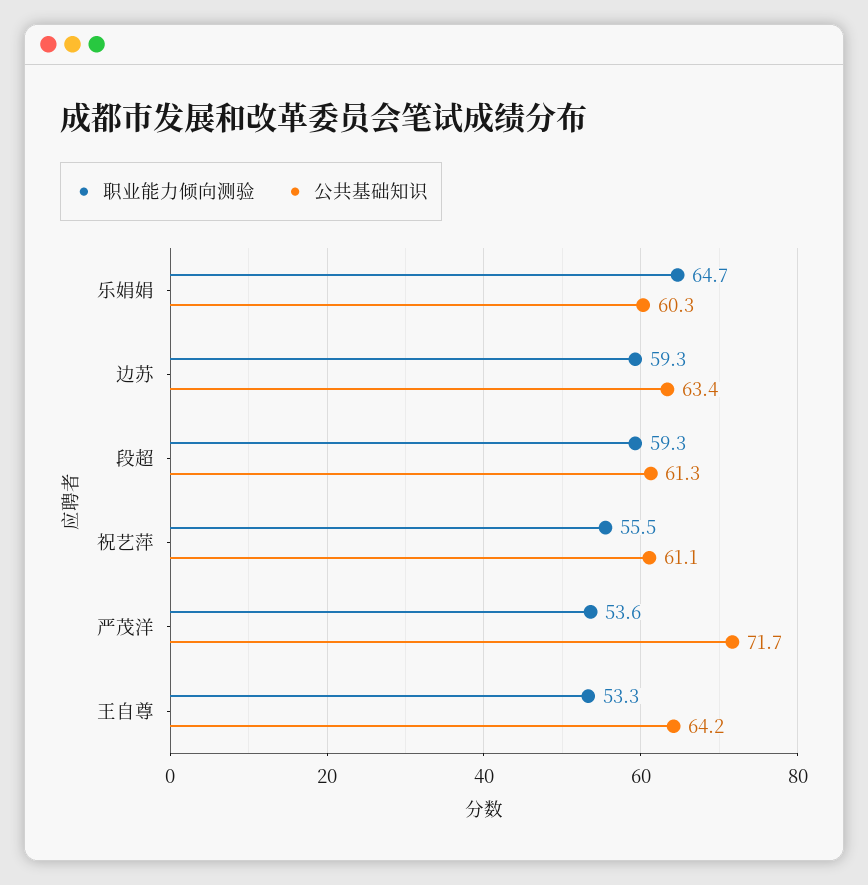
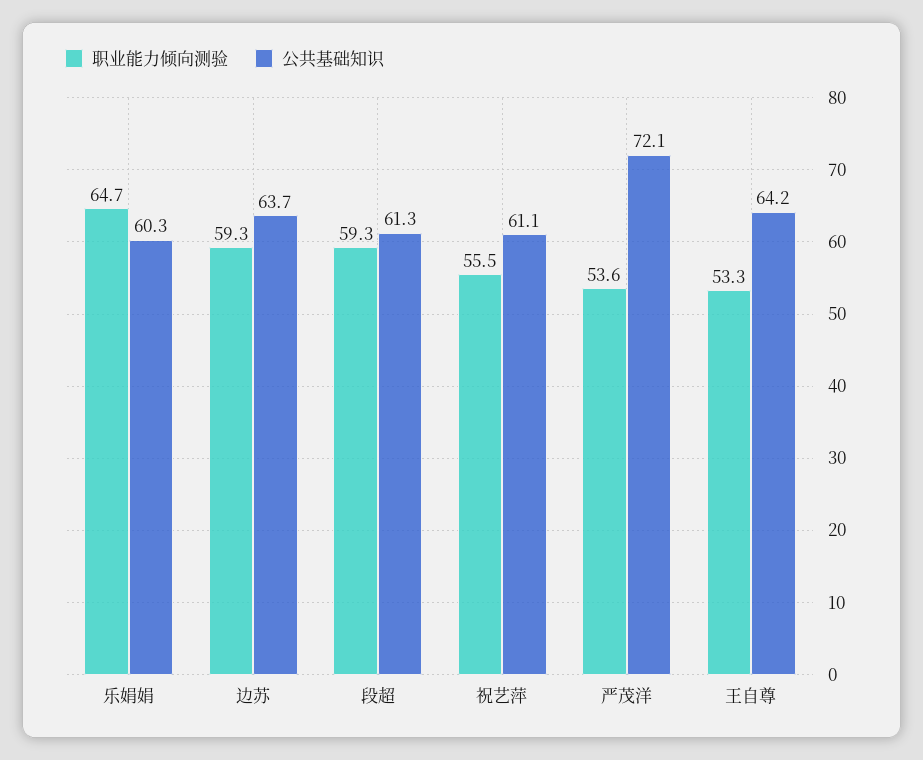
  {
    "职业能力倾向测验": {
      "乐娟娟": 64.7,
      "边苏": 59.3,
      "段超": 59.3,
      "祝艺萍": 55.5,
      "严茂洋": 53.6,
      "王自尊": 53.3
    },
    "公共基础知识": {
      "乐娟娟": 60.3,
-     "边苏": 63.4,
+     "边苏": 63.7,
      "段超": 61.3,
      "祝艺萍": 61.1,
-     "严茂洋": 71.7,
+     "严茂洋": 72.1,
      "王自尊": 64.2
    }
  }

